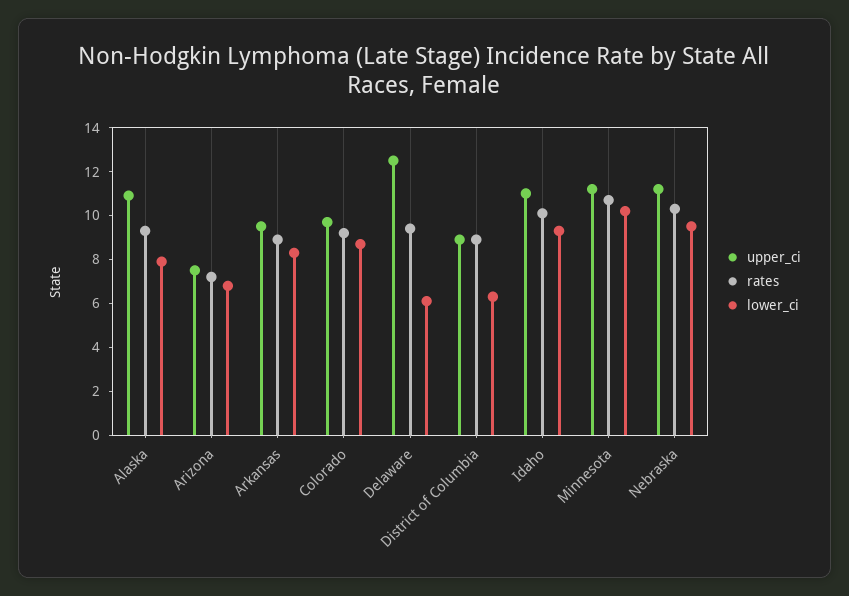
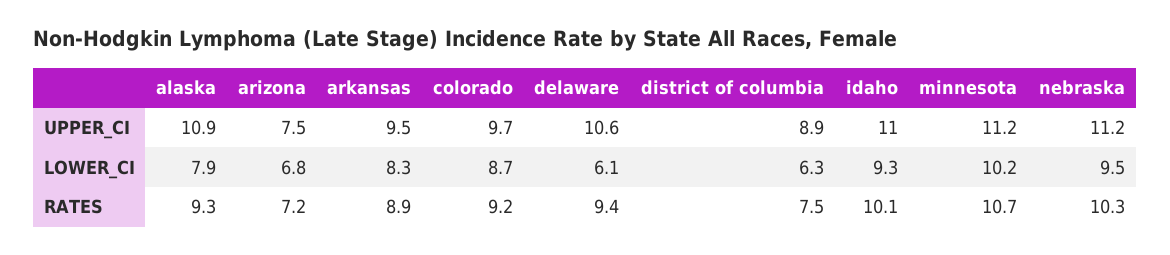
  {
    "upper_ci": {
      "Alaska": 10.9,
      "Arizona": 7.5,
      "Arkansas": 9.5,
      "Colorado": 9.7,
-     "Delaware": 12.5,
+     "Delaware": 10.6,
      "District of Columbia": 8.9,
      "Idaho": 11,
      "Minnesota": 11.2,
      "Nebraska": 11.2
    },
    "rates": {
      "Alaska": 9.3,
      "Arizona": 7.2,
      "Arkansas": 8.9,
      "Colorado": 9.2,
      "Delaware": 9.4,
-     "District of Columbia": 9,
+     "District of Columbia": 7.5,
      "Idaho": 10.1,
      "Minnesota": 10.7,
      "Nebraska": 10.3
    },
    "lower_ci": {
      "Alaska": 7.9,
      "Arizona": 6.8,
      "Arkansas": 8.3,
      "Colorado": 8.7,
      "Delaware": 6.1,
      "District of Columbia": 6.3,
      "Idaho": 9.3,
      "Minnesota": 10.2,
      "Nebraska": 9.5
    }
  }

